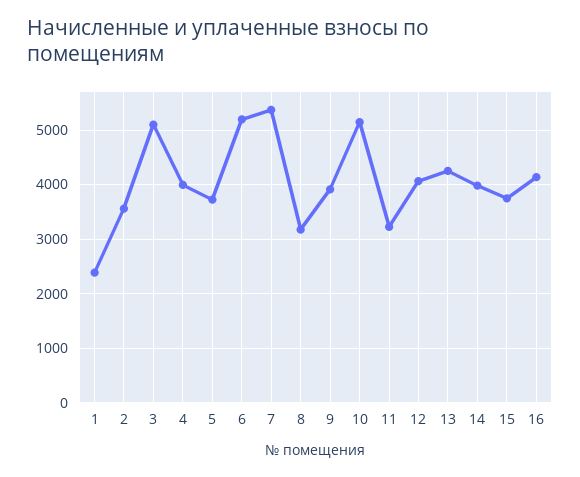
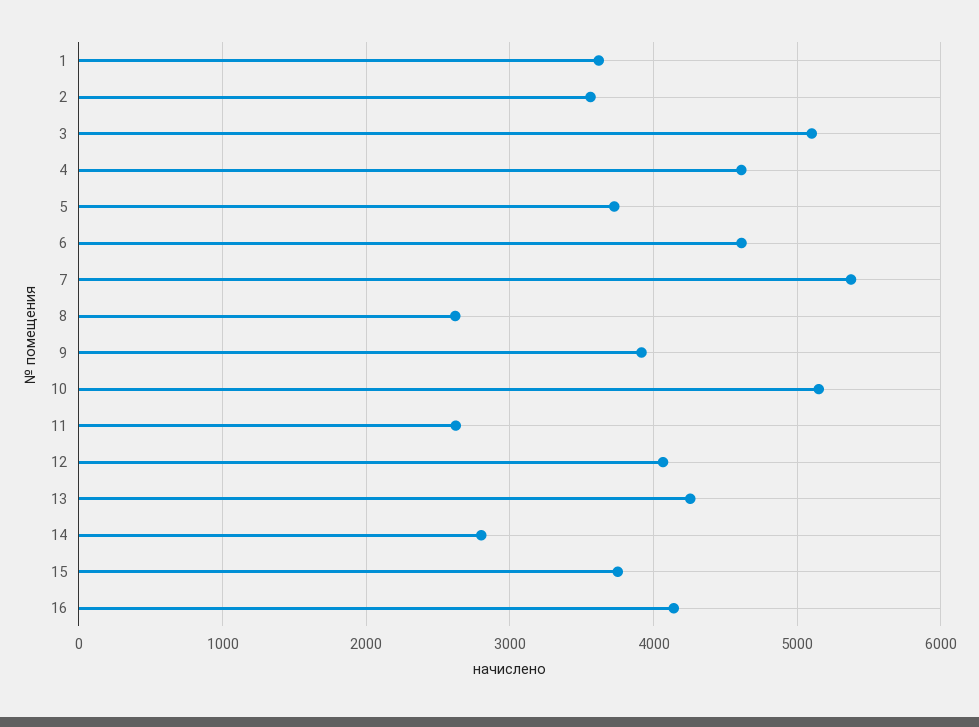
  {
-   "1": 2400,
+   "1": 3600,
    "2": 3600,
    "3": 5100,
-   "4": 4000,
+   "4": 4600,
    "5": 3700,
-   "6": 5200,
+   "6": 4600,
    "7": 5400,
-   "8": 3200,
+   "8": 2600,
    "9": 3900,
    "10": 5200,
-   "11": 3200,
+   "11": 2600,
    "12": 4100,
    "13": 4300,
-   "14": 4000,
+   "14": 2800,
    "15": 3800,
    "16": 4100
  }

